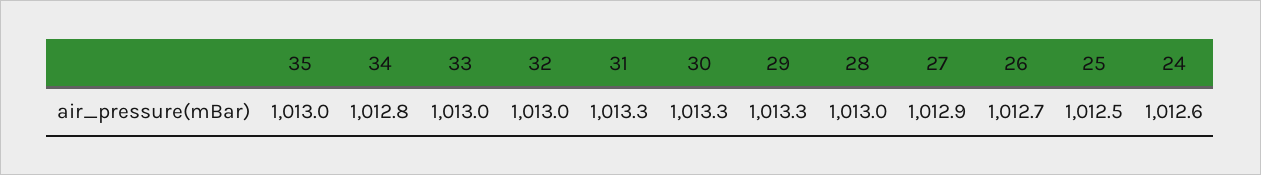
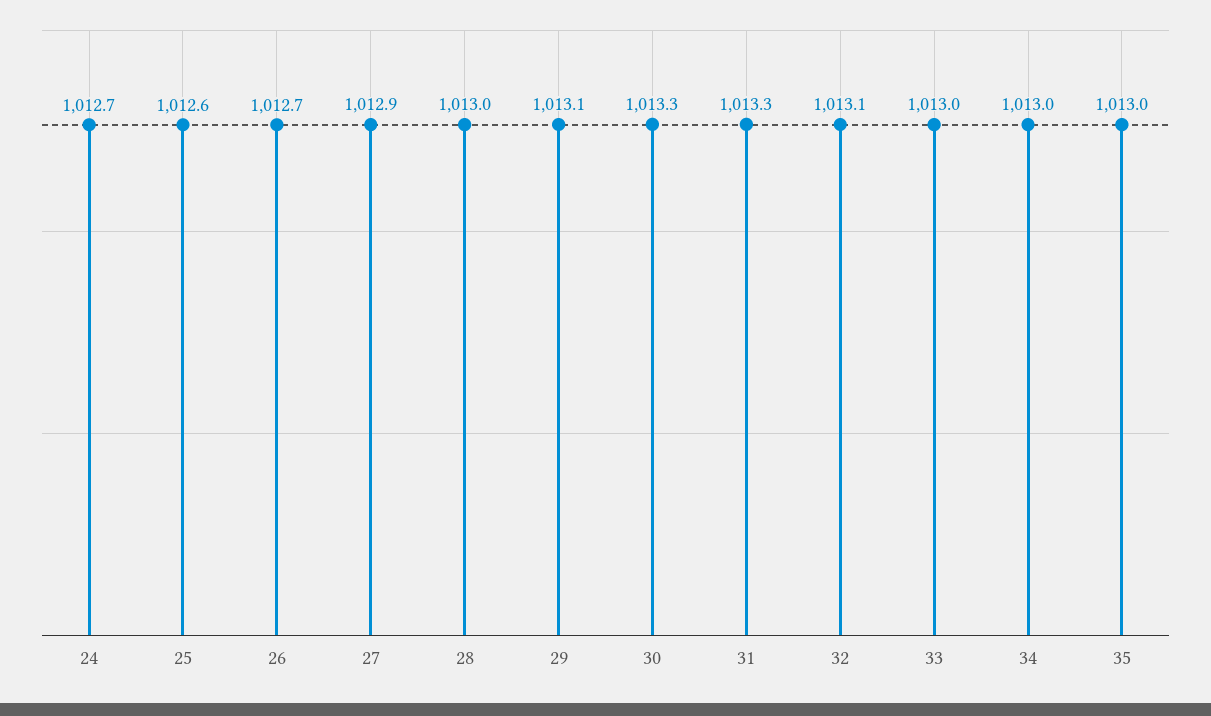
  {
    "35": 1013,
-   "34": 1012.8,
+   "34": 1013,
    "33": 1013,
-   "32": 1013,
+   "32": 1013.1,
    "31": 1013.3,
    "30": 1013.3,
-   "29": 1013.3,
+   "29": 1013.1,
    "28": 1013,
    "27": 1012.9,
    "26": 1012.7,
-   "25": 1012.5,
+   "25": 1012.6,
-   "24": 1012.6
+   "24": 1012.7
  }

